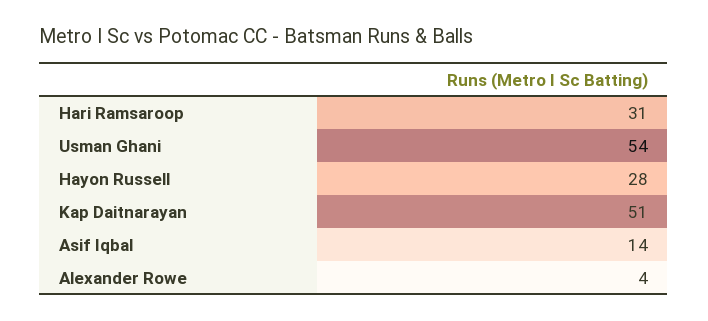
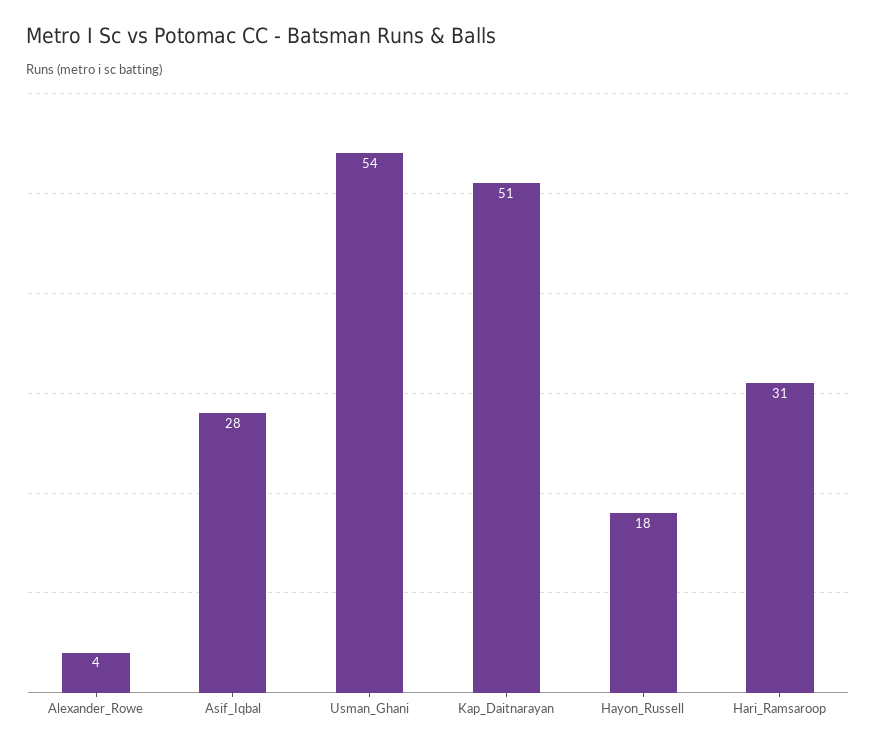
  {
    "Hari Ramsaroop": 31,
    "Usman Ghani": 54,
-   "Hayon Russell": 28,
+   "Hayon Russell": 18,
    "Kap Daitnarayan": 51,
-   "Asif Iqbal": 14,
+   "Asif Iqbal": 28,
    "Alexander Rowe": 4
  }

